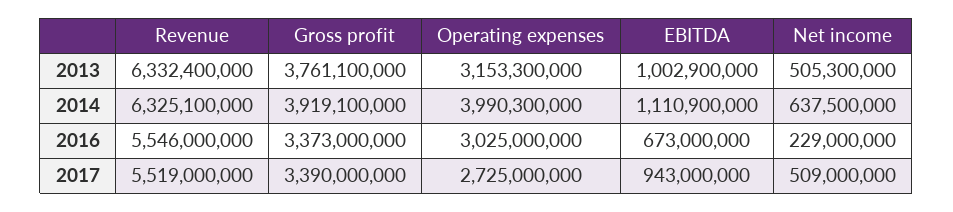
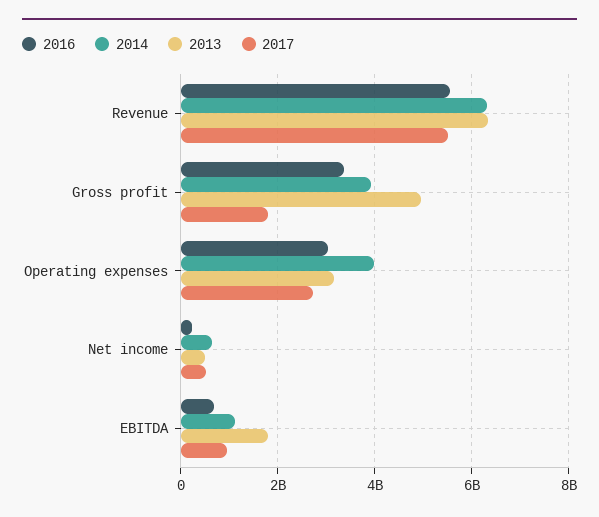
  {
    "2013": {
      "Revenue": 6332400000,
-     "Gross profit": 3761100000,
+     "Gross profit": 5000000000,
      "Operating expenses": 3153300000,
-     "EBITDA": 1002900000,
+     "EBITDA": 1800000000,
      "Net income": 505300000
    },
    "2014": {
      "Revenue": 6325100000,
      "Gross profit": 3919100000,
      "Operating expenses": 3990300000,
      "EBITDA": 1110900000,
      "Net income": 637500000
    },
    "2016": {
      "Revenue": 5546000000,
      "Gross profit": 3373000000,
      "Operating expenses": 3025000000,
      "EBITDA": 673000000,
      "Net income": 229000000
    },
    "2017": {
      "Revenue": 5519000000,
-     "Gross profit": 3390000000,
+     "Gross profit": 1800000000,
      "Operating expenses": 2725000000,
      "EBITDA": 943000000,
      "Net income": 509000000
    }
  }

